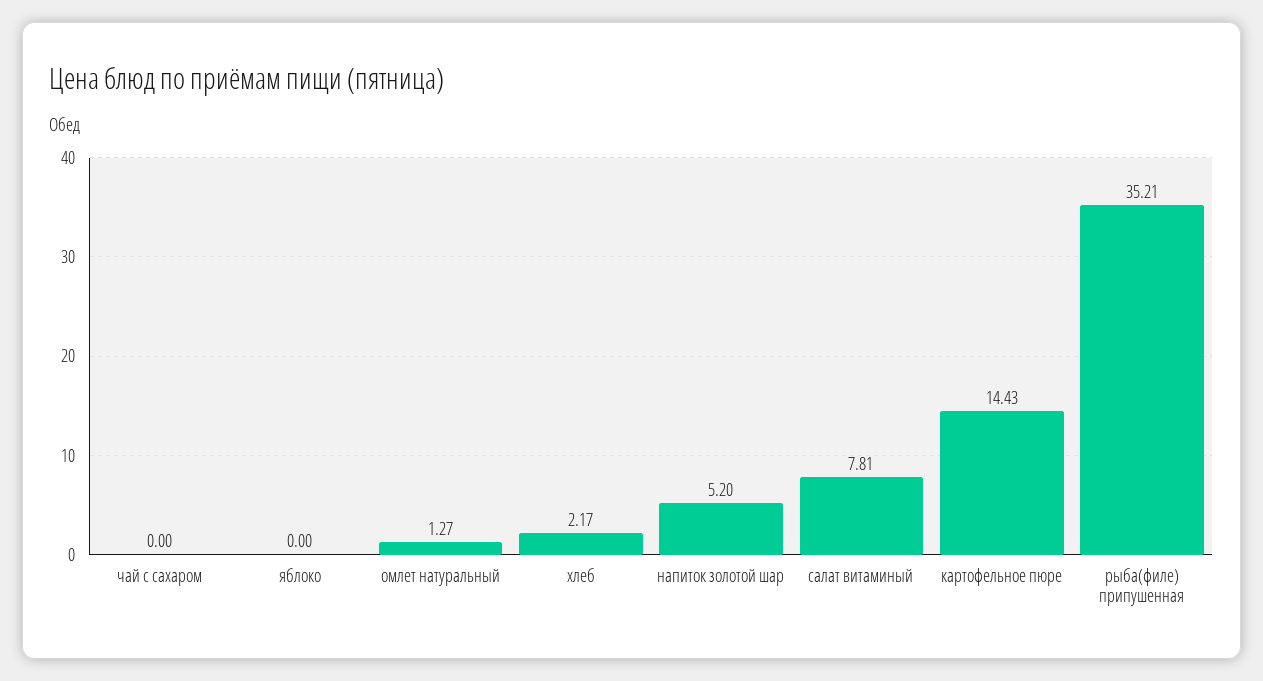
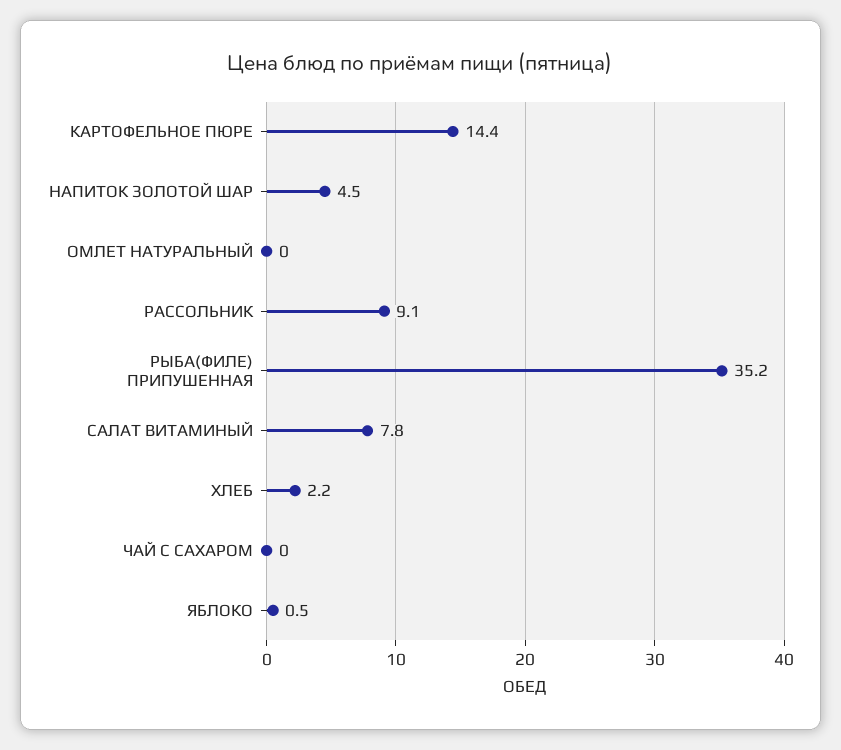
  {
    "чай с сахаром": 0,
-   "яблоко": 0,
+   "яблоко": 0.5,
-   "омлет натуральный": 1.27,
+   "омлет натуральный": 0,
    "хлеб": 2.17,
-   "напиток золотой шар": 5.2,
+   "напиток золотой шар": 4.5,
    "салат витаминый": 7.81,
    "картофельное пюре": 14.43,
-   "рыба(филе) припушенная": 35.21
+   "рыба(филе) припушенная": 35.21,
+   "РАССОЛЬНИК": 9.1
  }

